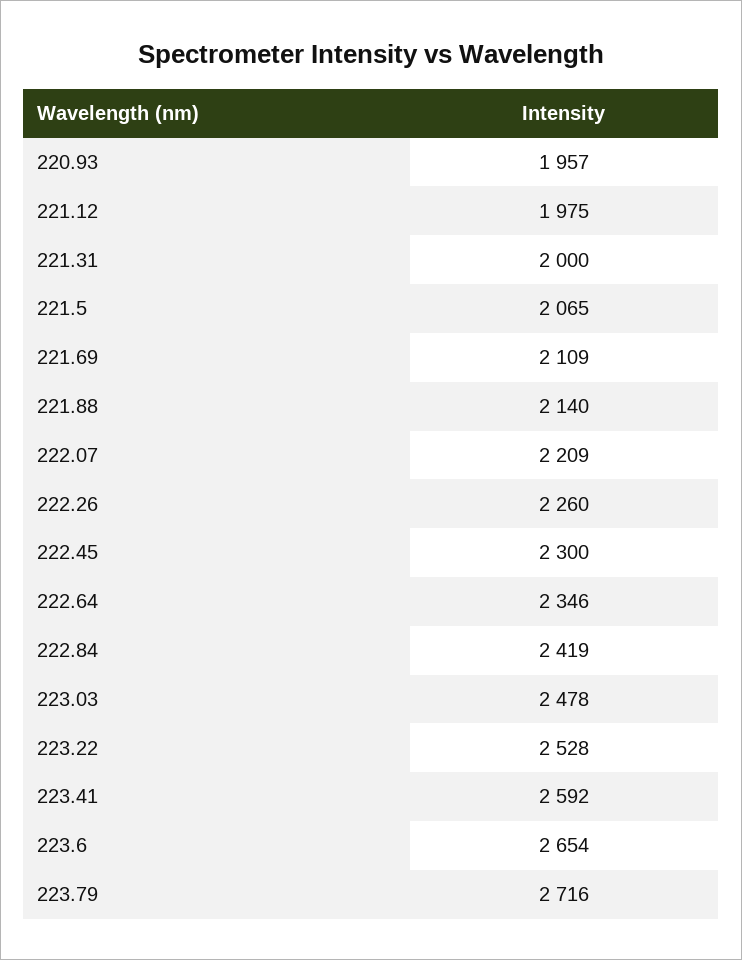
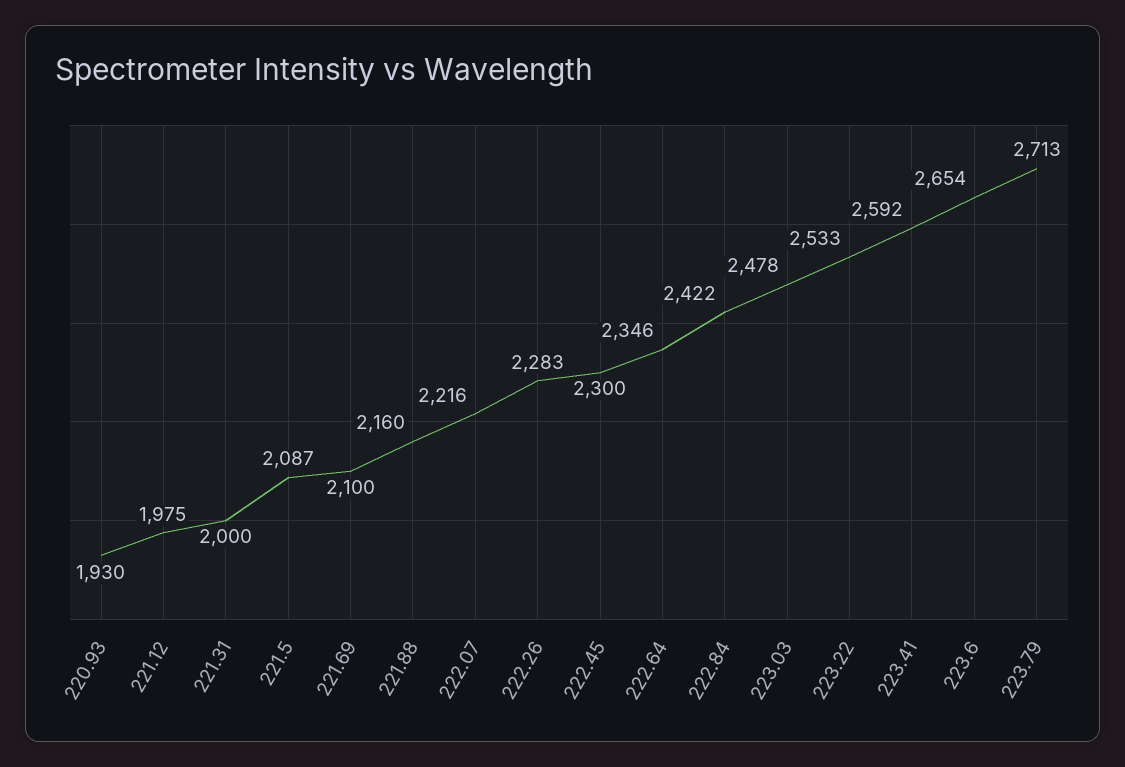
  {
-   "220.93": 1957,
+   "220.93": 1930,
    "221.12": 1975,
    "221.31": 2000,
-   "221.5": 2065,
+   "221.5": 2087,
-   "221.69": 2109,
+   "221.69": 2100,
-   "221.88": 2140,
+   "221.88": 2160,
-   "222.07": 2209,
+   "222.07": 2216,
-   "222.26": 2260,
+   "222.26": 2283,
    "222.45": 2300,
    "222.64": 2346,
-   "222.84": 2419,
+   "222.84": 2422,
    "223.03": 2478,
-   "223.22": 2528,
+   "223.22": 2533,
    "223.41": 2592,
    "223.6": 2654,
-   "223.79": 2716
+   "223.79": 2713
  }

